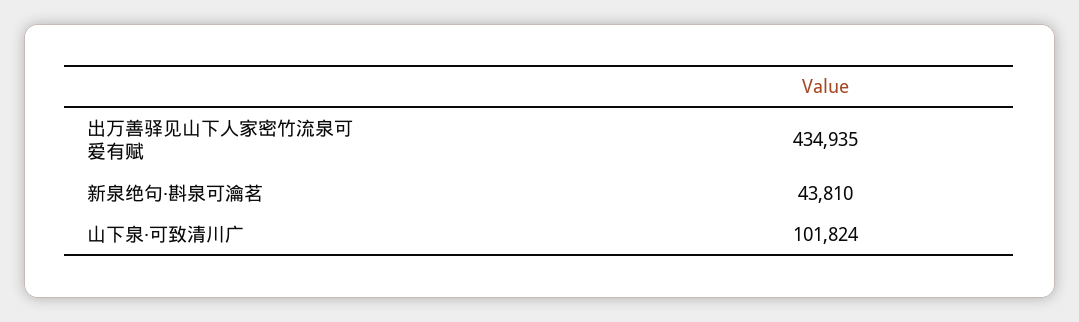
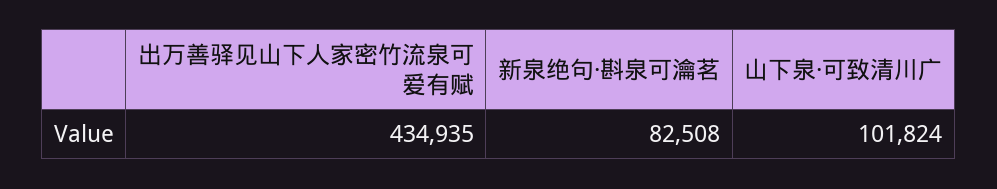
  {
    "出万善驿见山下人家密竹流泉可爱有赋": 434935,
-   "新泉绝句·斟泉可瀹茗": 43810,
+   "新泉绝句·斟泉可瀹茗": 82508,
    "山下泉·可致清川广": 101824
  }

